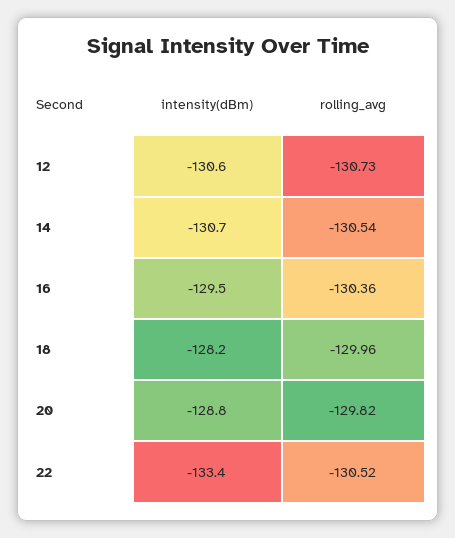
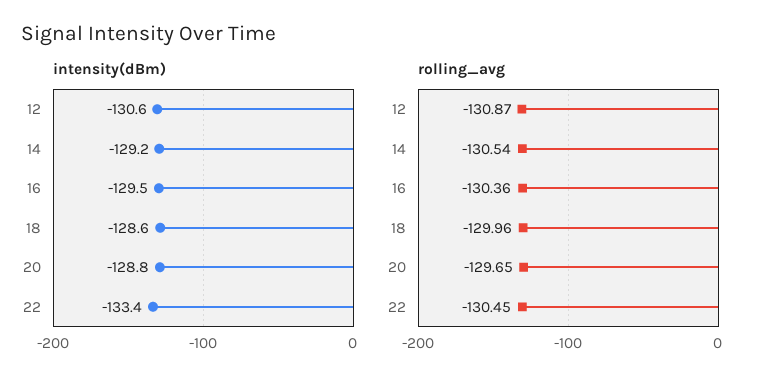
  {
    "intensity(dBm)": {
      "12": -130.6,
-     "14": -130.7,
+     "14": -129.2,
      "16": -129.5,
-     "18": -128.2,
+     "18": -128.6,
      "20": -128.8,
      "22": -133.4
    },
    "rolling_avg": {
-     "12": -130.73,
+     "12": -130.87,
      "14": -130.54,
      "16": -130.36,
      "18": -129.96,
-     "20": -129.82,
+     "20": -129.65,
-     "22": -130.52
+     "22": -130.45
    }
  }

